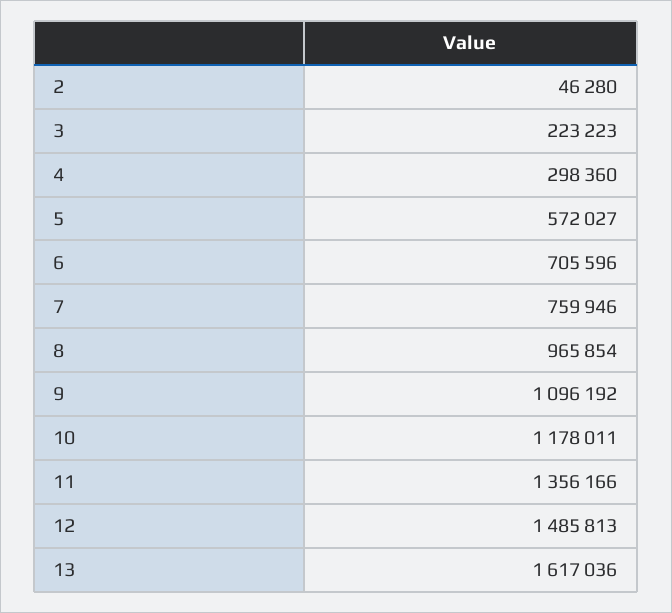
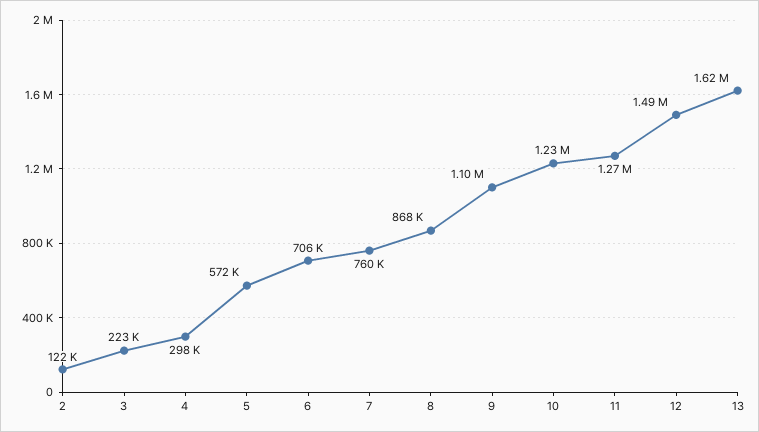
  {
-   "2": 46280,
+   "2": 122000,
    "3": 223223,
    "4": 298360,
    "5": 572027,
    "6": 705596,
    "7": 759946,
-   "8": 965854,
+   "8": 868000,
    "9": 1096192,
-   "10": 1178011,
+   "10": 1230000,
-   "11": 1356166,
+   "11": 1270000,
    "12": 1485813,
    "13": 1617036
  }

